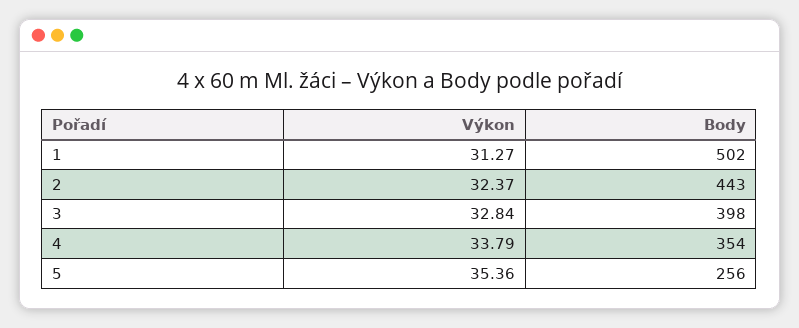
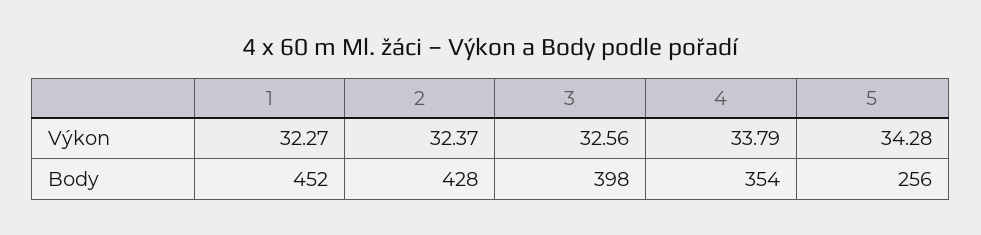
  {
    "Výkon": {
-     "1": 31.27,
+     "1": 32.27,
      "2": 32.37,
-     "3": 32.84,
+     "3": 32.56,
      "4": 33.79,
-     "5": 35.36
+     "5": 34.28
    },
    "Body": {
-     "1": 502,
+     "1": 452,
-     "2": 443,
+     "2": 428,
      "3": 398,
      "4": 354,
      "5": 256
    }
  }

